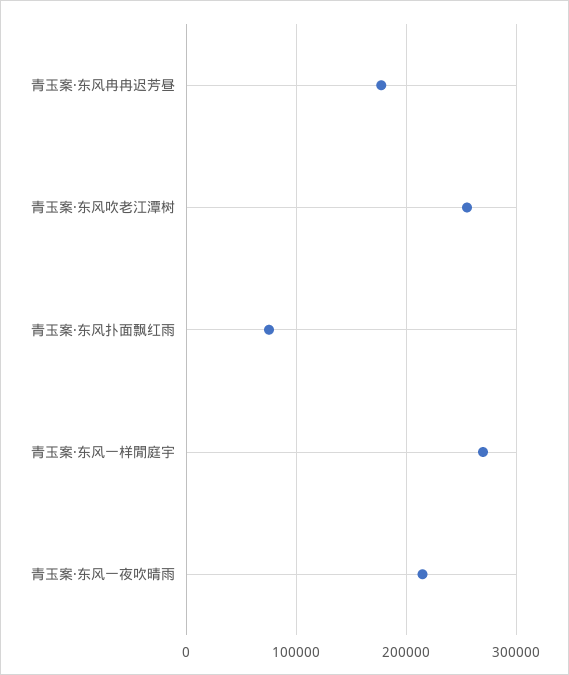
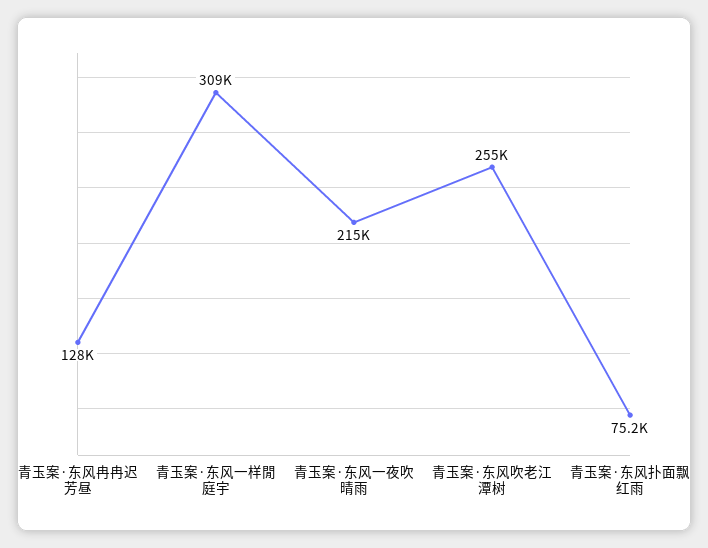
  {
-   "青玉案·东风冉冉迟芳昼": 180000,
+   "青玉案·东风冉冉迟芳昼": 128000,
    "青玉案·东风吹老江潭树": 255000,
    "青玉案·东风扑面飘红雨": 75200,
-   "青玉案·东风一样閒庭宇": 270000,
+   "青玉案·东风一样閒庭宇": 309000,
    "青玉案·东风一夜吹晴雨": 215000
  }

